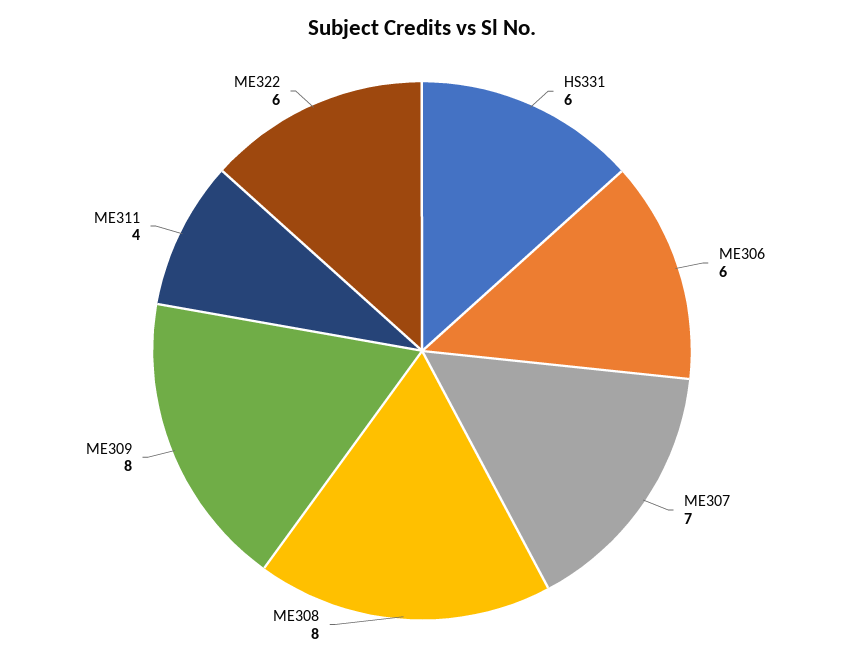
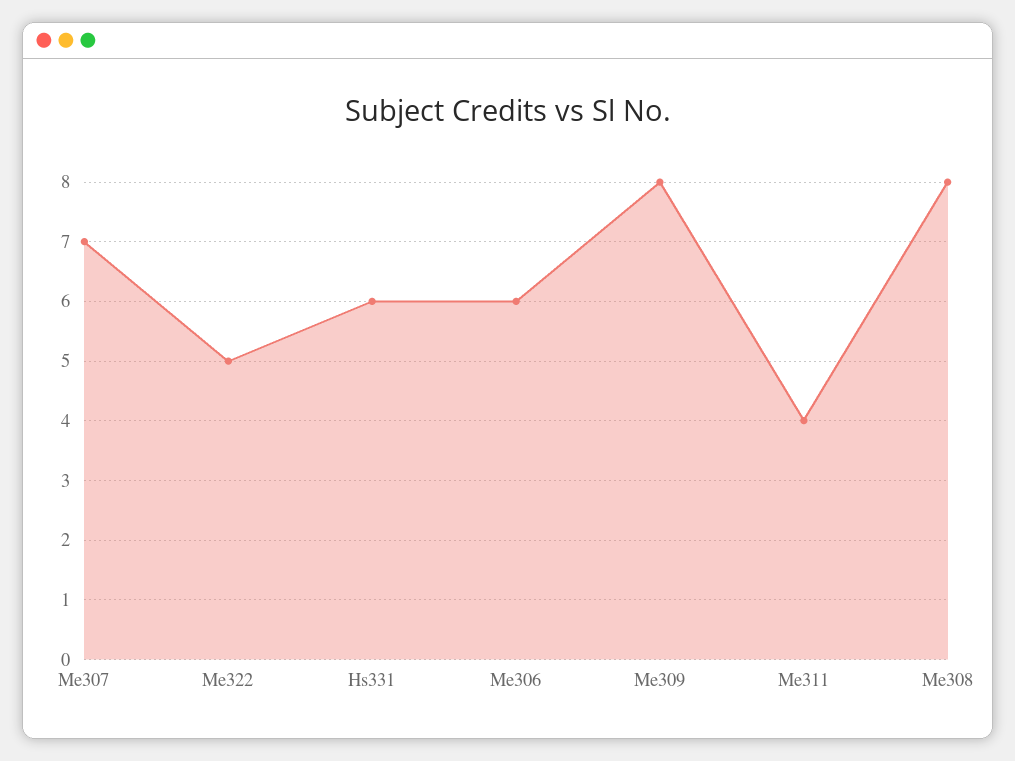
  {
    "HS331": 6,
    "ME306": 6,
    "ME307": 7,
    "ME308": 8,
    "ME309": 8,
    "ME311": 4,
-   "ME322": 6
+   "ME322": 5
  }

